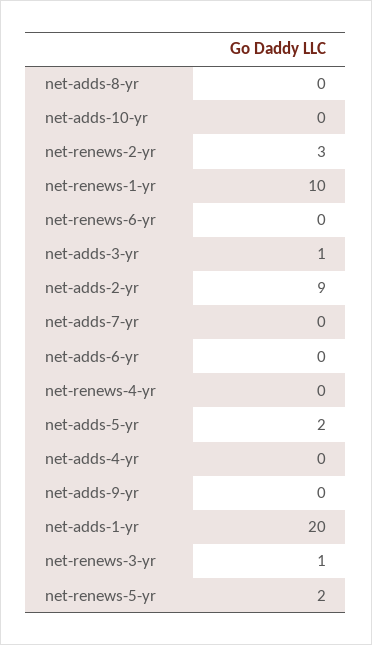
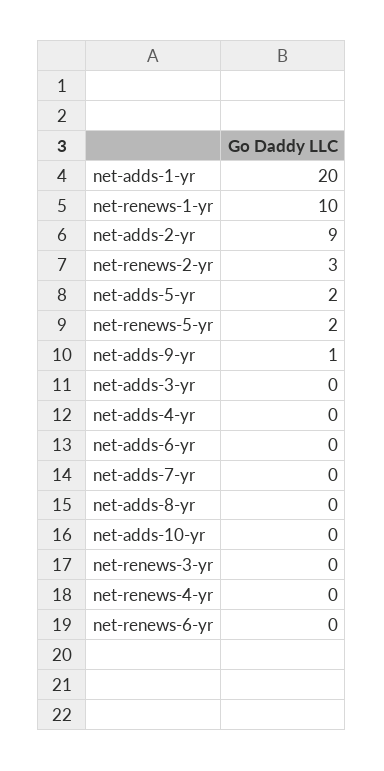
  {
    "net-adds-8-yr": 0,
    "net-adds-10-yr": 0,
    "net-renews-2-yr": 3,
    "net-renews-1-yr": 10,
    "net-renews-6-yr": 0,
-   "net-adds-3-yr": 1,
+   "net-adds-3-yr": 0,
    "net-adds-2-yr": 9,
    "net-adds-7-yr": 0,
    "net-adds-6-yr": 0,
    "net-renews-4-yr": 0,
    "net-adds-5-yr": 2,
    "net-adds-4-yr": 0,
-   "net-adds-9-yr": 0,
+   "net-adds-9-yr": 1,
    "net-adds-1-yr": 20,
-   "net-renews-3-yr": 1,
+   "net-renews-3-yr": 0,
    "net-renews-5-yr": 2
  }

